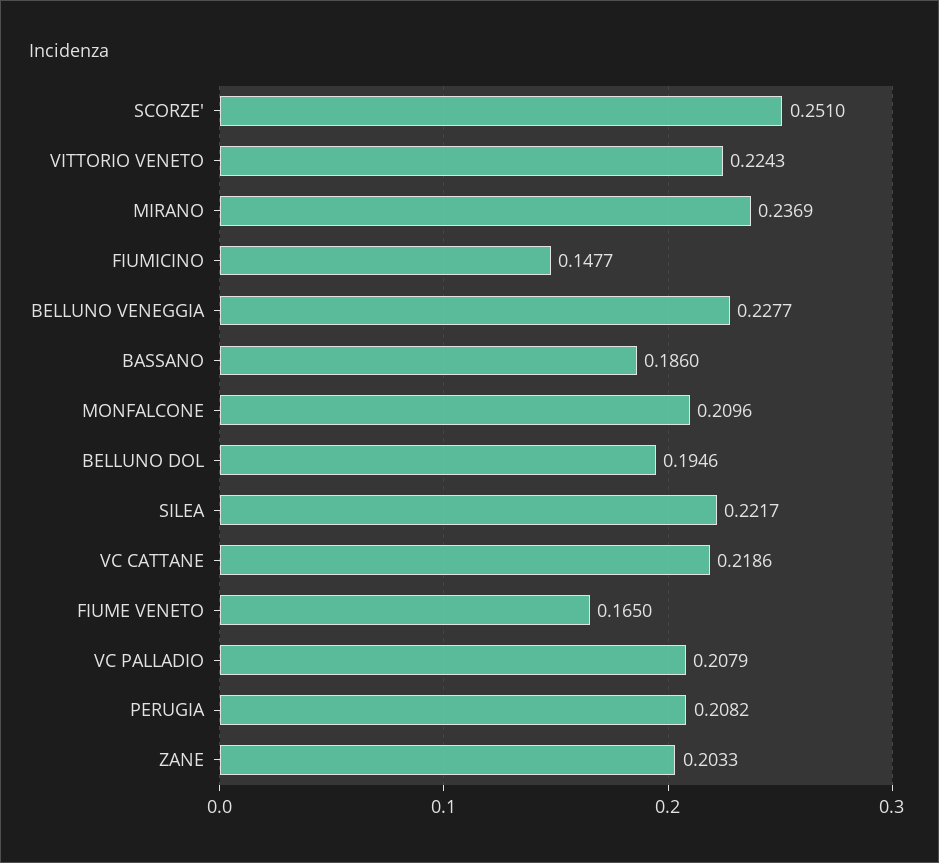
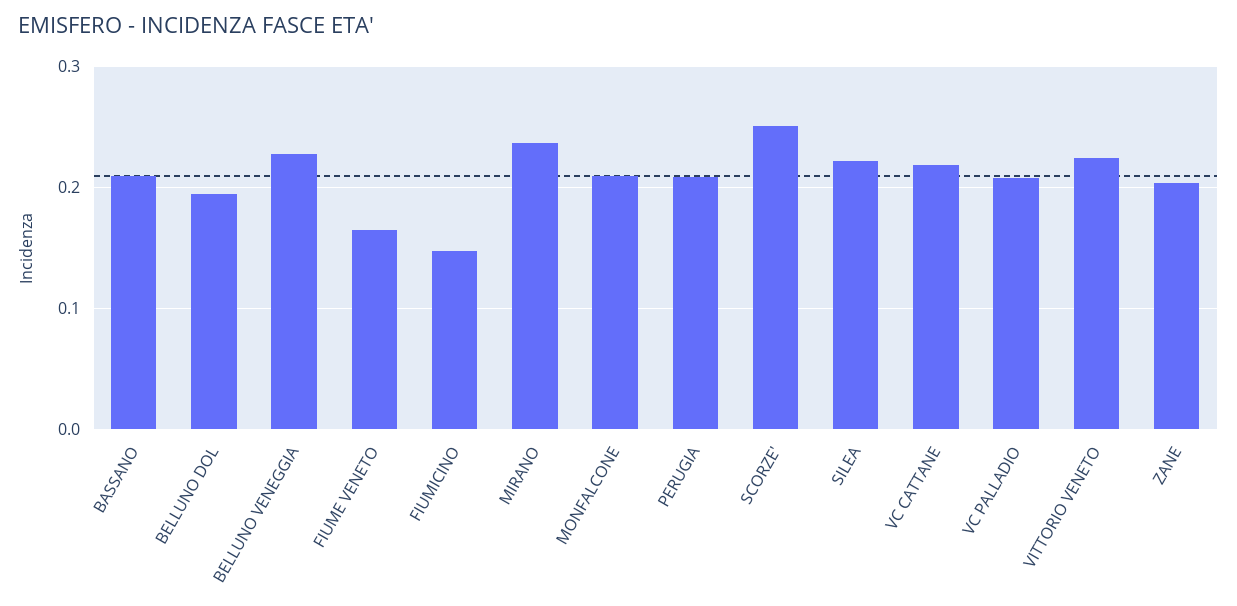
  {
    "SCORZE'": 0.251,
    "VITTORIO VENETO": 0.2243,
    "MIRANO": 0.2369,
    "FIUMICINO": 0.1477,
    "BELLUNO VENEGGIA": 0.2277,
-   "BASSANO": 0.186,
+   "BASSANO": 0.21,
    "MONFALCONE": 0.2096,
    "BELLUNO DOL": 0.1946,
    "SILEA": 0.2217,
    "VC CATTANE": 0.2186,
    "FIUME VENETO": 0.165,
    "VC PALLADIO": 0.2079,
    "PERUGIA": 0.2082,
    "ZANE": 0.2033
  }

